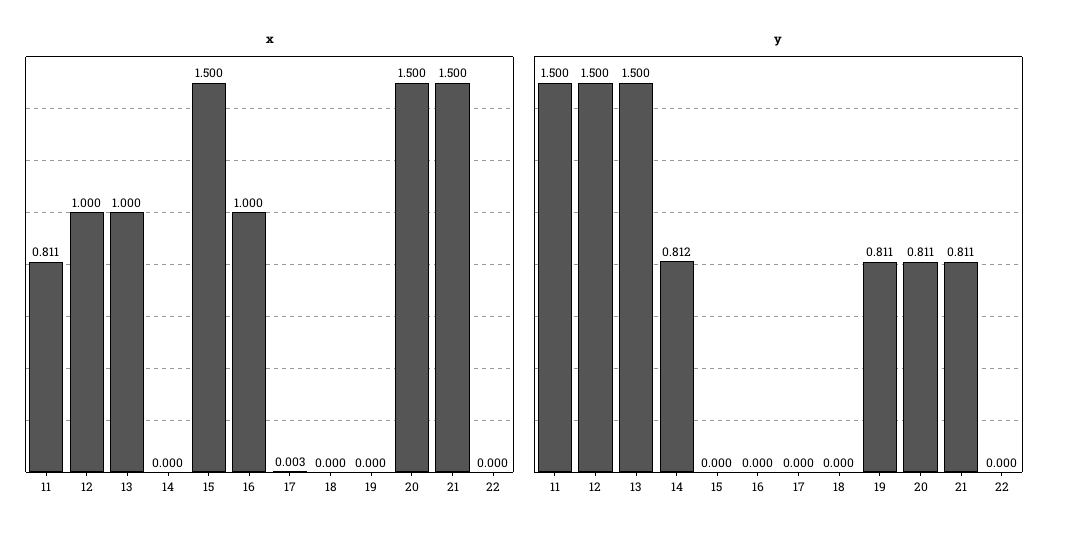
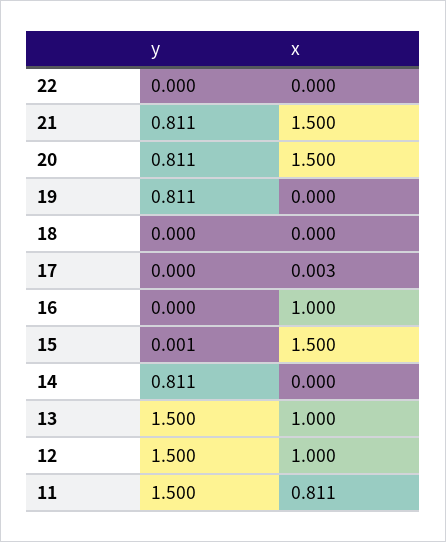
  {
    "x": {
      "11": 0.811,
      "12": 1,
      "13": 1,
      "14": 0,
      "15": 1.5,
      "16": 1,
      "17": 0.003,
      "18": 0,
      "19": 0,
      "20": 1.5,
      "21": 1.5,
      "22": 0
    },
    "y": {
      "11": 1.5,
      "12": 1.5,
      "13": 1.5,
-     "14": 0.812,
+     "14": 0.811,
-     "15": 0,
+     "15": 0.001,
      "16": 0,
      "17": 0,
      "18": 0,
      "19": 0.811,
      "20": 0.811,
      "21": 0.811,
      "22": 0
    }
  }

